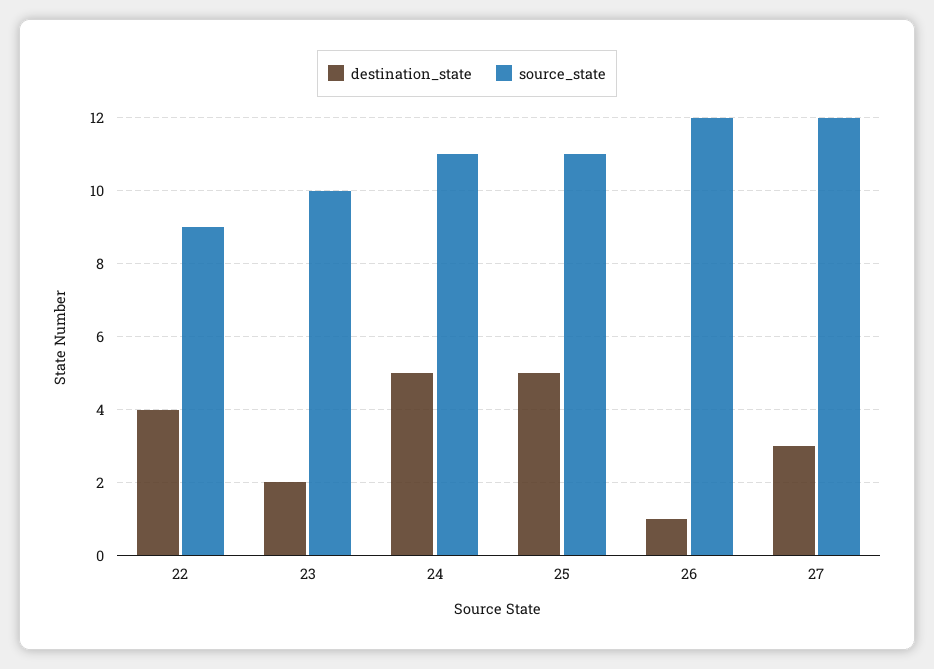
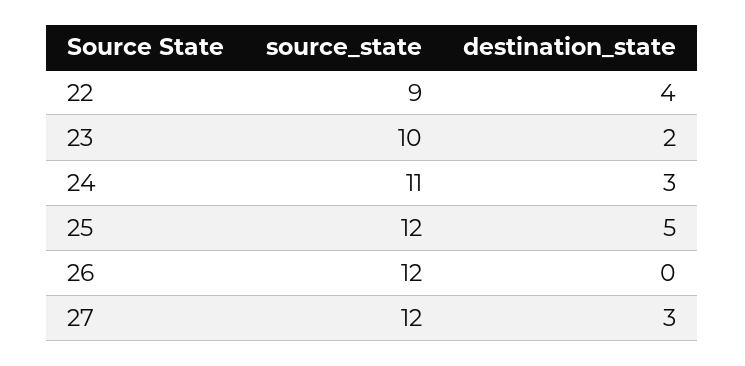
  {
    "destination_state": {
      "22": 4,
      "23": 2,
-     "24": 5,
+     "24": 3,
      "25": 5,
-     "26": 1,
+     "26": 0,
      "27": 3
    },
    "source_state": {
      "22": 9,
      "23": 10,
      "24": 11,
-     "25": 11,
+     "25": 12,
      "26": 12,
      "27": 12
    }
  }

